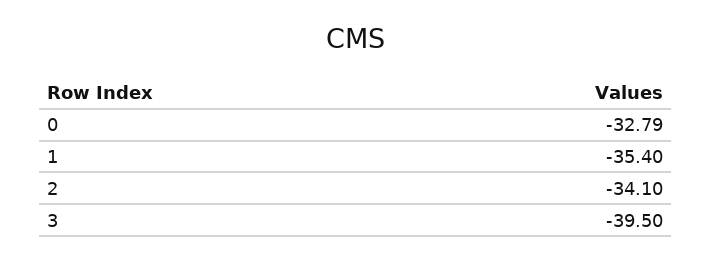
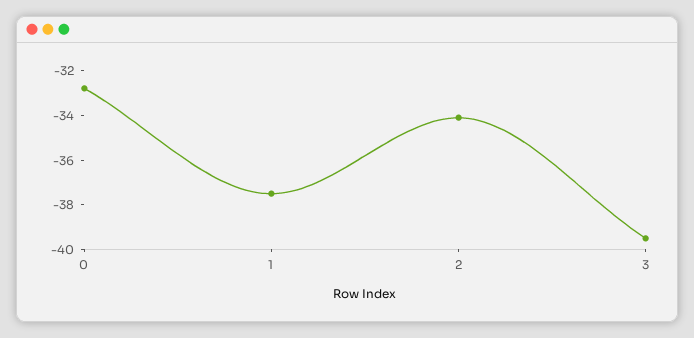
  {
    "0": -32.79,
-   "1": -35.4,
+   "1": -37.5,
    "2": -34.1,
    "3": -39.5
  }

